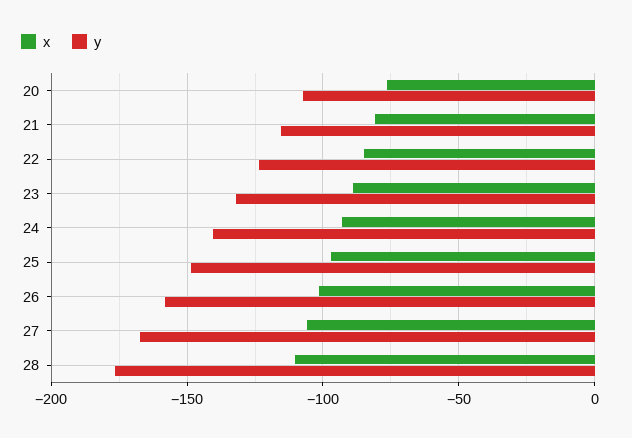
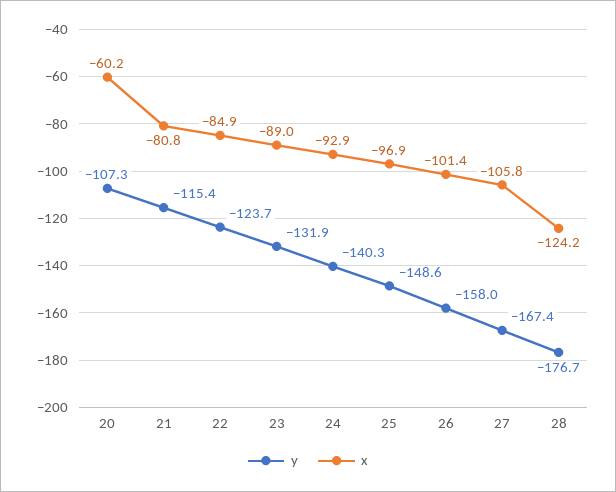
  {
    "x": {
-     "20": -75,
+     "20": -60.2,
      "21": -80.8,
      "22": -84.9,
      "23": -89,
      "24": -92.9,
      "25": -96.9,
      "26": -101.4,
      "27": -105.8,
-     "28": -110
+     "28": -124.2
    },
    "y": {
      "20": -107.3,
      "21": -115.4,
      "22": -123.7,
      "23": -131.9,
      "24": -140.3,
      "25": -148.6,
      "26": -158,
      "27": -167.4,
      "28": -176.7
    }
  }

